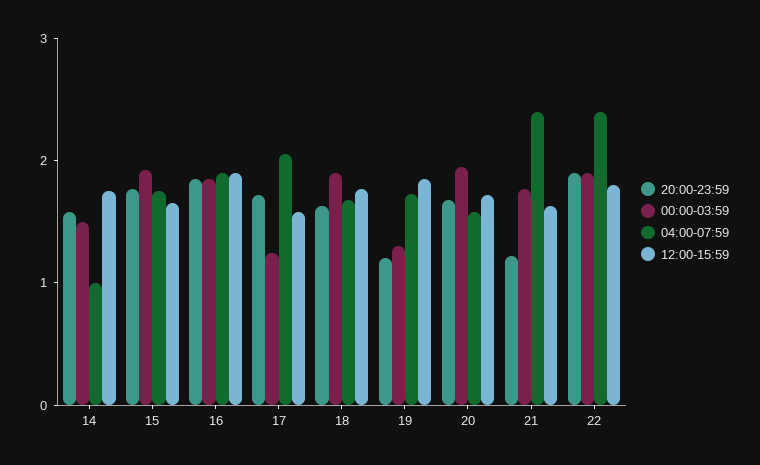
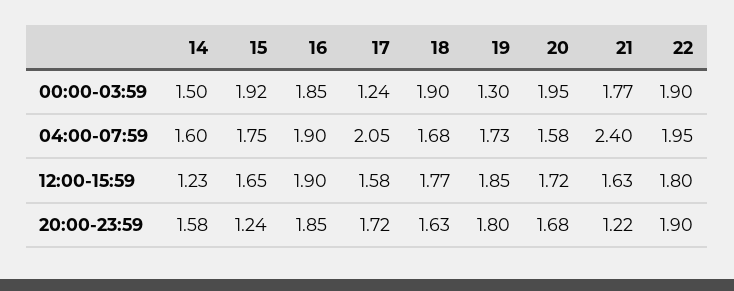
  {
    "20:00-23:59": {
      "14": 1.58,
-     "15": 1.8,
+     "15": 1.24,
      "16": 1.85,
      "17": 1.72,
      "18": 1.63,
-     "19": 1.2,
+     "19": 1.8,
      "20": 1.68,
      "21": 1.22,
      "22": 1.9
    },
    "00:00-03:59": {
      "14": 1.5,
      "15": 1.92,
      "16": 1.85,
      "17": 1.24,
      "18": 1.9,
      "19": 1.3,
      "20": 1.95,
      "21": 1.77,
      "22": 1.9
    },
    "04:00-07:59": {
-     "14": 1,
+     "14": 1.6,
      "15": 1.75,
      "16": 1.9,
      "17": 2.05,
      "18": 1.68,
      "19": 1.73,
      "20": 1.58,
      "21": 2.4,
-     "22": 2.4
+     "22": 1.95
    },
    "12:00-15:59": {
-     "14": 1.8,
+     "14": 1.23,
      "15": 1.65,
      "16": 1.9,
      "17": 1.58,
      "18": 1.77,
      "19": 1.85,
      "20": 1.72,
      "21": 1.63,
      "22": 1.8
    }
  }

